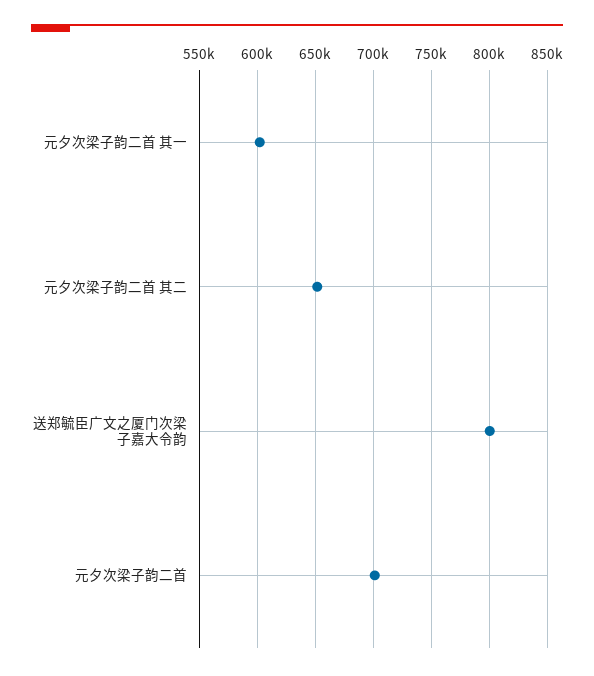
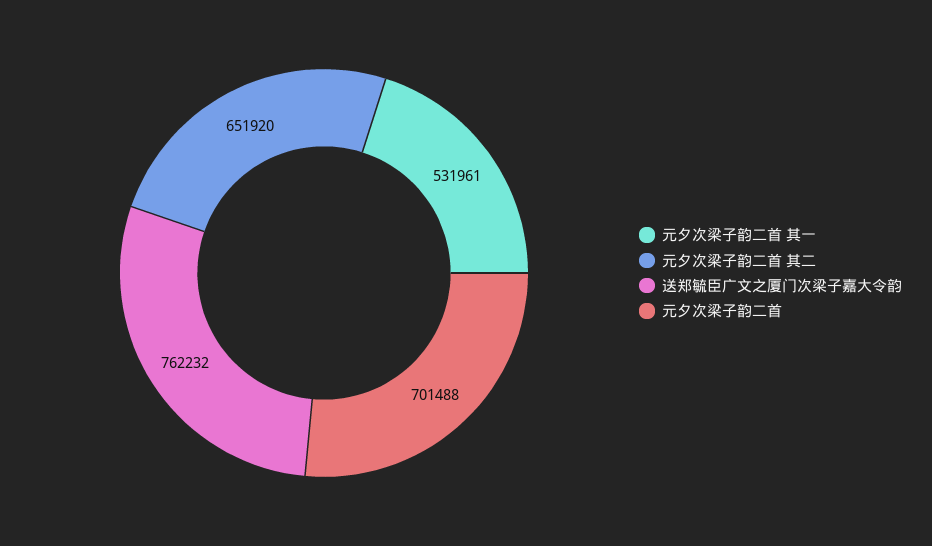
  {
-   "元夕次梁子韵二首 其一": 600000,
+   "元夕次梁子韵二首 其一": 531961,
    "元夕次梁子韵二首 其二": 651920,
-   "送郑毓臣广文之厦门次梁子嘉大令韵": 800000,
+   "送郑毓臣广文之厦门次梁子嘉大令韵": 762232,
    "元夕次梁子韵二首": 701488
  }

